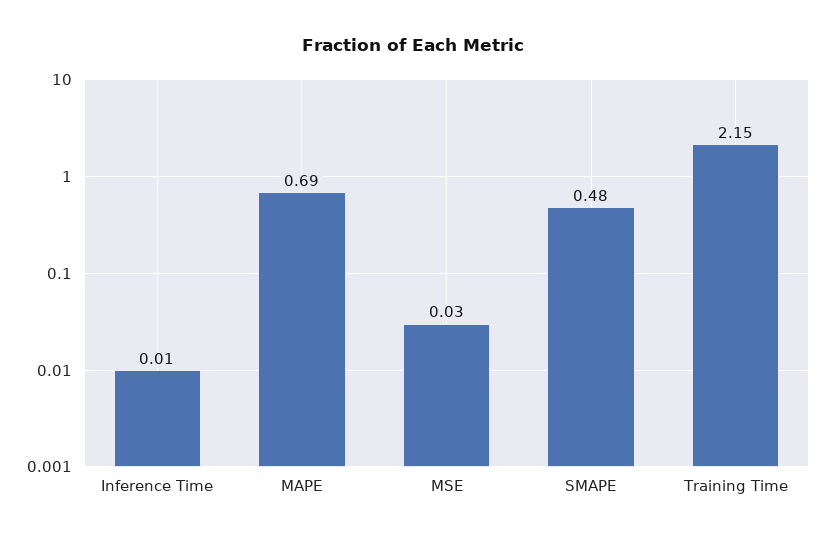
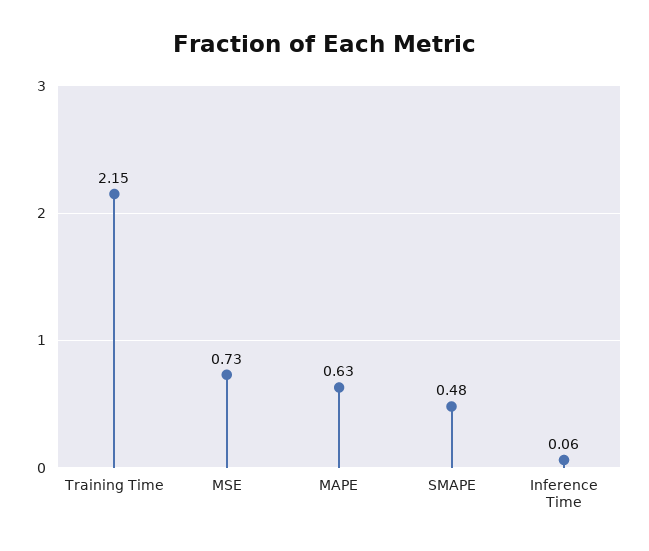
  {
-   "Inference Time": 0.01,
+   "Inference Time": 0.06,
-   "MAPE": 0.69,
+   "MAPE": 0.63,
-   "MSE": 0.03,
+   "MSE": 0.73,
    "SMAPE": 0.48,
    "Training Time": 2.15
  }

